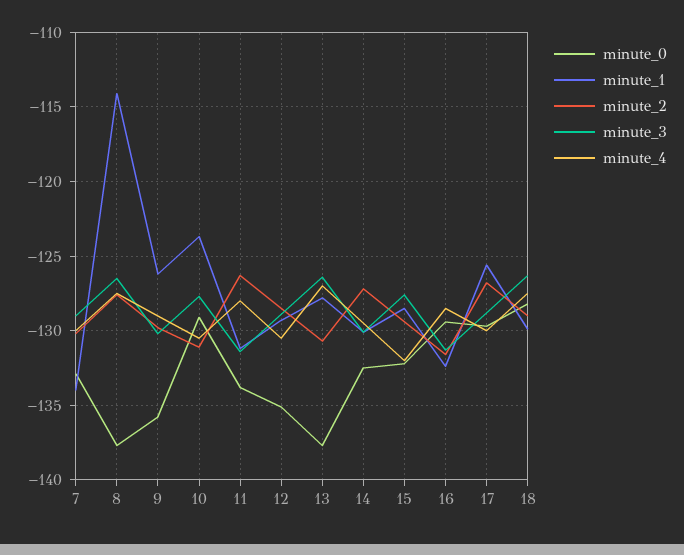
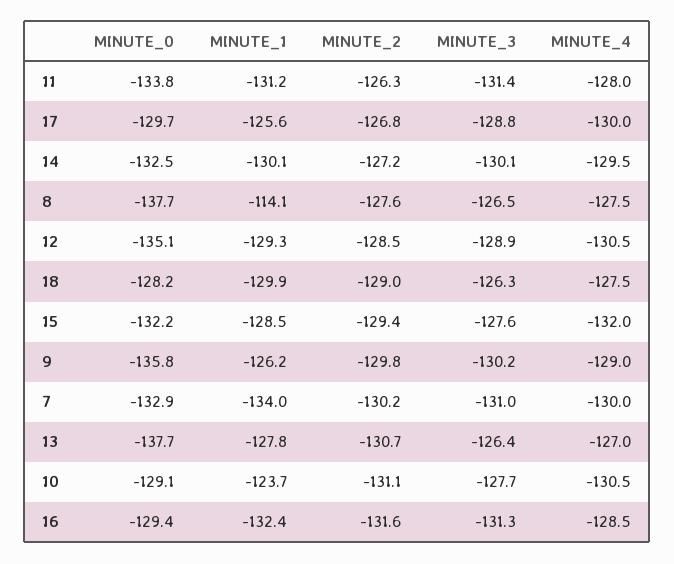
  {
    "minute_0": {
      "7": -132.9,
      "8": -137.7,
      "9": -135.8,
      "10": -129.1,
      "11": -133.8,
      "12": -135.1,
      "13": -137.7,
      "14": -132.5,
      "15": -132.2,
      "16": -129.4,
      "17": -129.7,
      "18": -128.2
    },
    "minute_1": {
      "7": -134,
      "8": -114.1,
      "9": -126.2,
      "10": -123.7,
      "11": -131.2,
      "12": -129.3,
      "13": -127.8,
      "14": -130.1,
      "15": -128.5,
      "16": -132.4,
      "17": -125.6,
      "18": -129.9
    },
    "minute_2": {
      "7": -130.2,
      "8": -127.6,
      "9": -129.8,
      "10": -131.1,
      "11": -126.3,
      "12": -128.5,
      "13": -130.7,
      "14": -127.2,
      "15": -129.4,
      "16": -131.6,
      "17": -126.8,
      "18": -129
    },
    "minute_3": {
-     "7": -129,
+     "7": -131,
      "8": -126.5,
      "9": -130.2,
      "10": -127.7,
      "11": -131.4,
      "12": -128.9,
      "13": -126.4,
      "14": -130.1,
      "15": -127.6,
      "16": -131.3,
      "17": -128.8,
      "18": -126.3
    },
    "minute_4": {
      "7": -130,
      "8": -127.5,
      "9": -129,
      "10": -130.5,
      "11": -128,
      "12": -130.5,
      "13": -127,
      "14": -129.5,
      "15": -132,
      "16": -128.5,
      "17": -130,
      "18": -127.5
    }
  }

